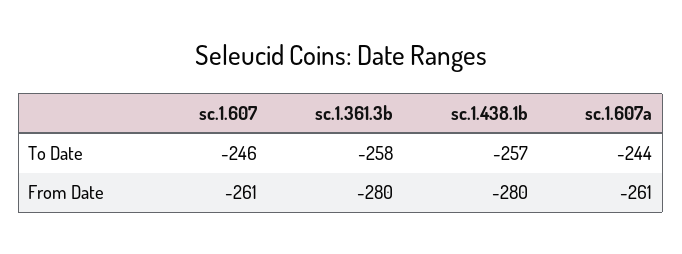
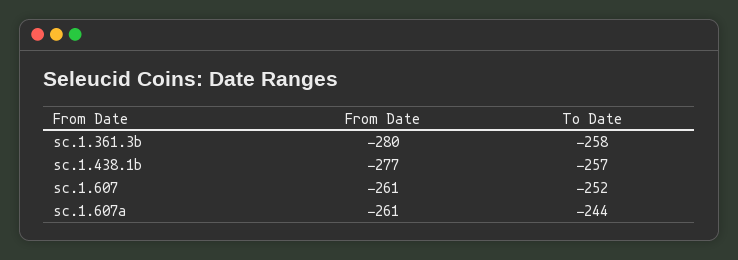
  {
    "sc.1.607": {
-     "To Date": -246,
+     "To Date": -252,
      "From Date": -261
    },
    "sc.1.361.3b": {
      "To Date": -258,
      "From Date": -280
    },
    "sc.1.438.1b": {
      "To Date": -257,
-     "From Date": -280
+     "From Date": -277
    },
    "sc.1.607a": {
      "To Date": -244,
      "From Date": -261
    }
  }

